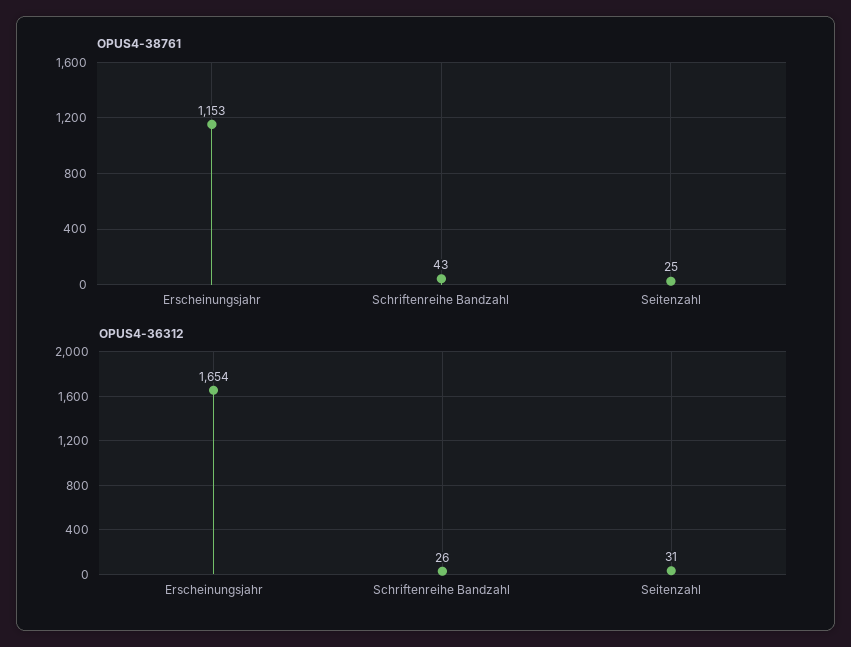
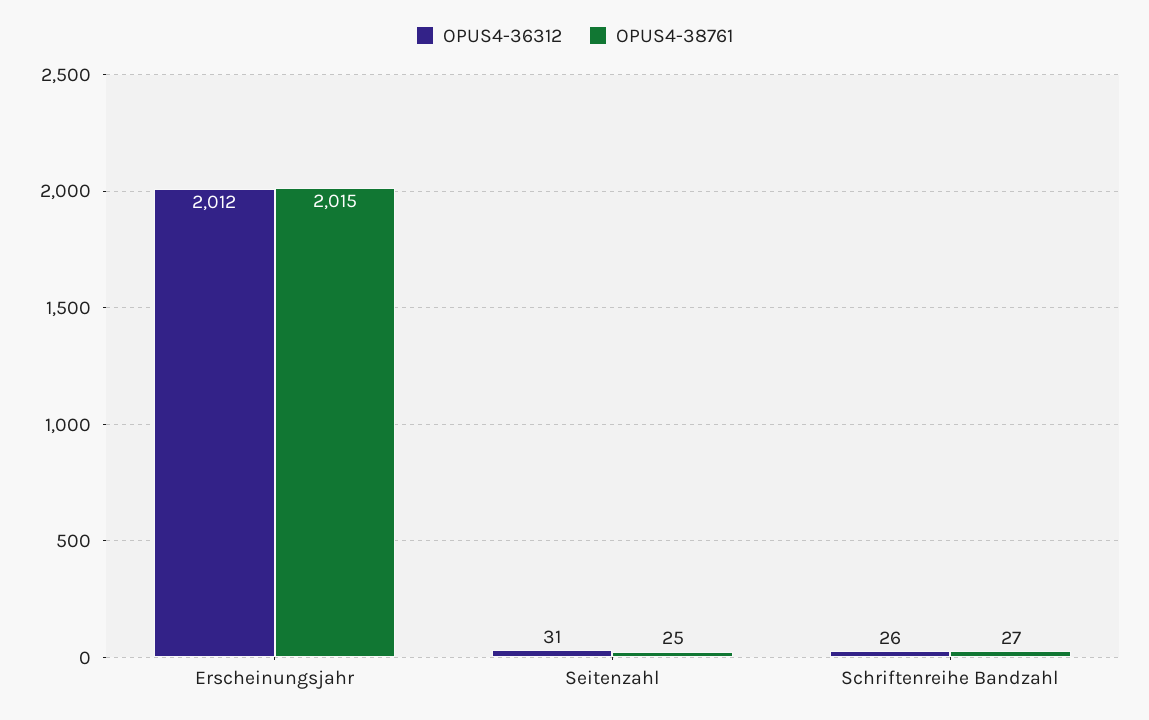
  {
    "OPUS4-38761": {
-     "Erscheinungsjahr": 1153,
+     "Erscheinungsjahr": 2015,
-     "Schriftenreihe Bandzahl": 43,
+     "Schriftenreihe Bandzahl": 27,
      "Seitenzahl": 25
    },
    "OPUS4-36312": {
-     "Erscheinungsjahr": 1654,
+     "Erscheinungsjahr": 2012,
      "Schriftenreihe Bandzahl": 26,
      "Seitenzahl": 31
    }
  }

